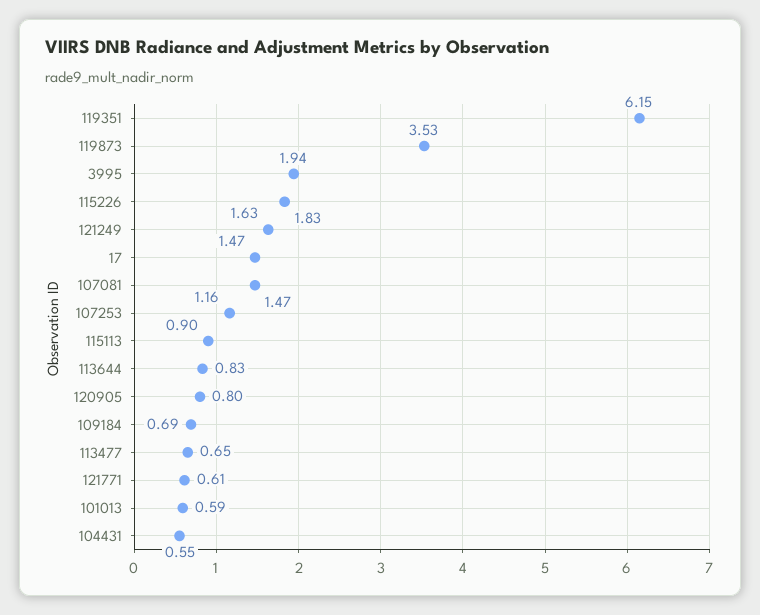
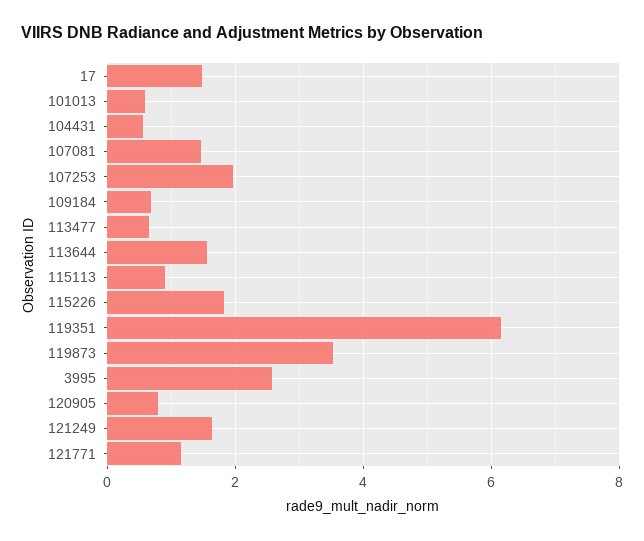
  {
    "119351": 6.15,
    "119873": 3.53,
-   "3995": 1.94,
+   "3995": 2.6,
    "115226": 1.83,
    "121249": 1.63,
    "17": 1.47,
    "107081": 1.47,
-   "107253": 1.16,
+   "107253": 2,
    "115113": 0.9,
-   "113644": 0.83,
+   "113644": 1.6,
    "120905": 0.8,
    "109184": 0.69,
    "113477": 0.65,
-   "121771": 0.61,
+   "121771": 1.2,
    "101013": 0.59,
    "104431": 0.55
  }

